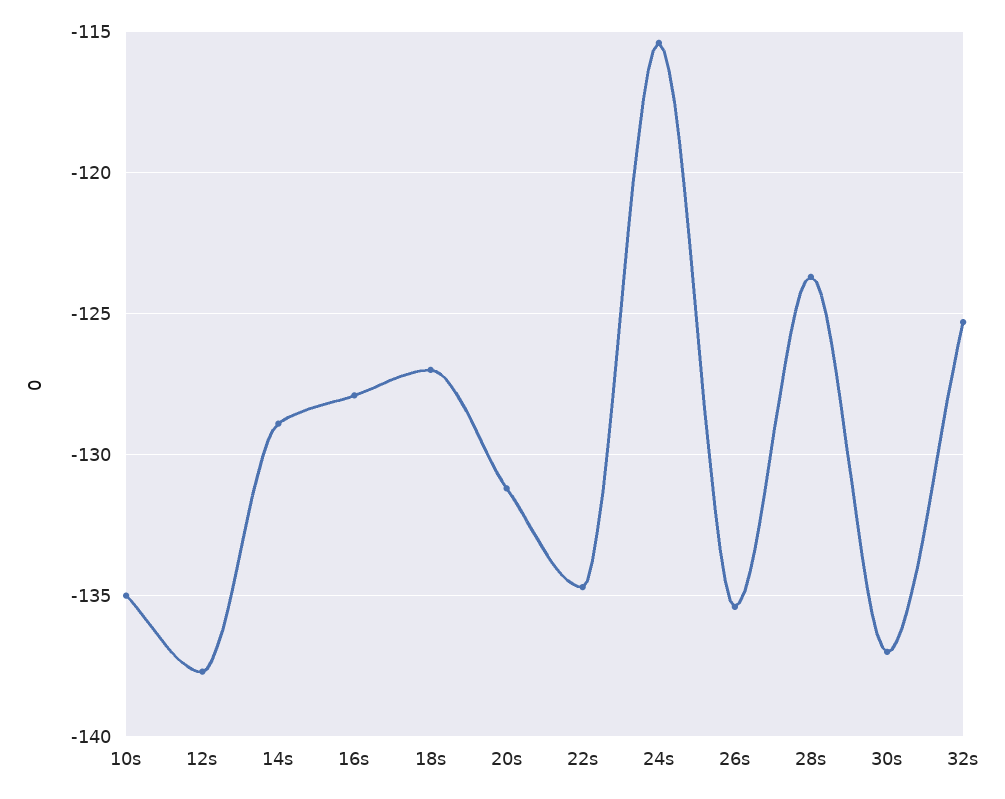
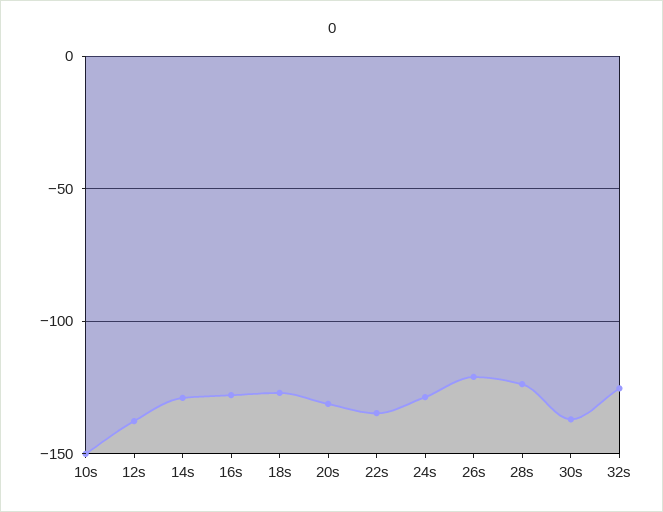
  {
-   "10s": -135,
+   "10s": -150,
    "12s": -137.5,
    "14s": -129,
    "16s": -128,
    "18s": -127,
    "20s": -131,
    "22s": -134.5,
-   "24s": -115.5,
+   "24s": -130,
-   "26s": -135.5,
+   "26s": -120,
    "28s": -123.5,
    "30s": -137,
    "32s": -125.5
  }

